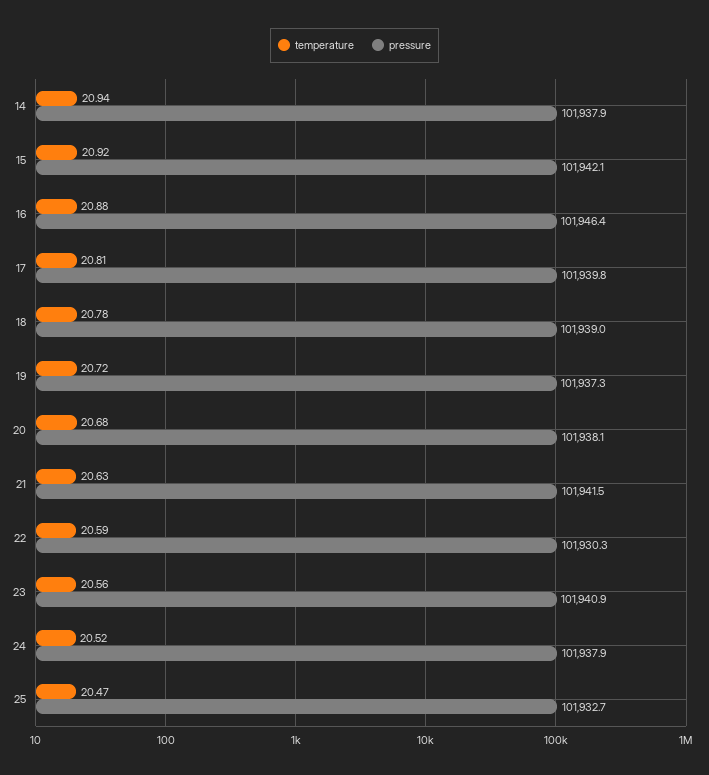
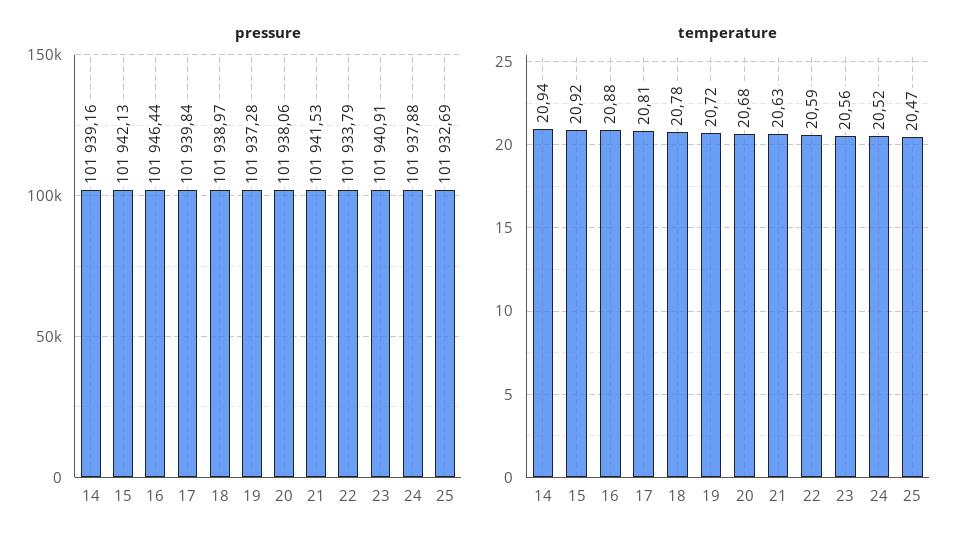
  {
    "temperature": {
      "14": 20.94,
      "15": 20.92,
      "16": 20.88,
      "17": 20.81,
      "18": 20.78,
      "19": 20.72,
      "20": 20.68,
      "21": 20.63,
      "22": 20.59,
      "23": 20.56,
      "24": 20.52,
      "25": 20.47
    },
    "pressure": {
-     "14": 101937.9,
+     "14": 101939.16,
      "15": 101942.13,
      "16": 101946.44,
      "17": 101939.84,
      "18": 101938.97,
      "19": 101937.28,
      "20": 101938.06,
      "21": 101941.53,
-     "22": 101930.3,
+     "22": 101933.79,
      "23": 101940.91,
      "24": 101937.88,
      "25": 101932.69
    }
  }

